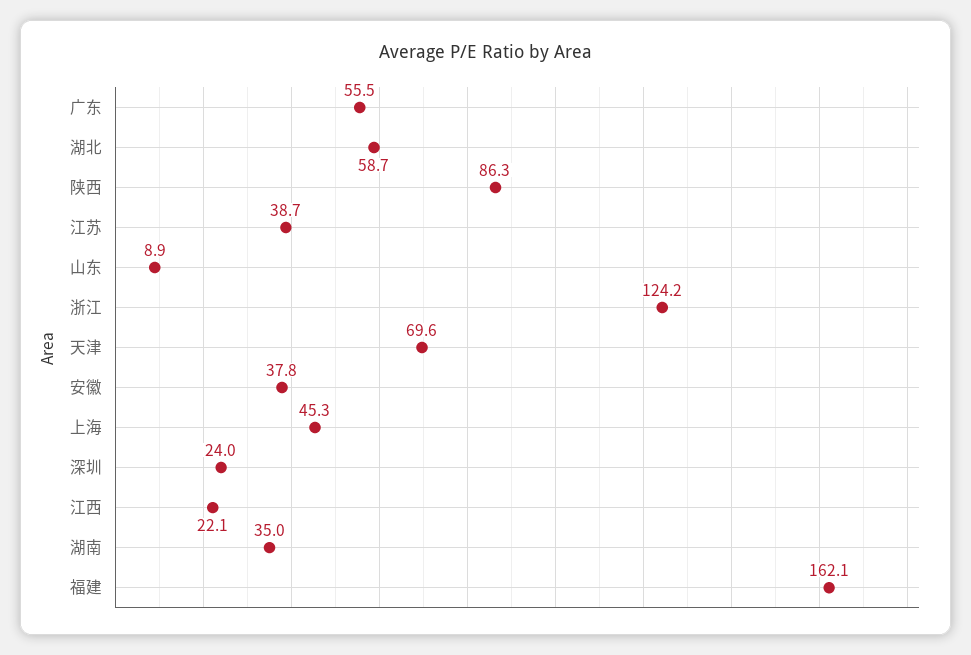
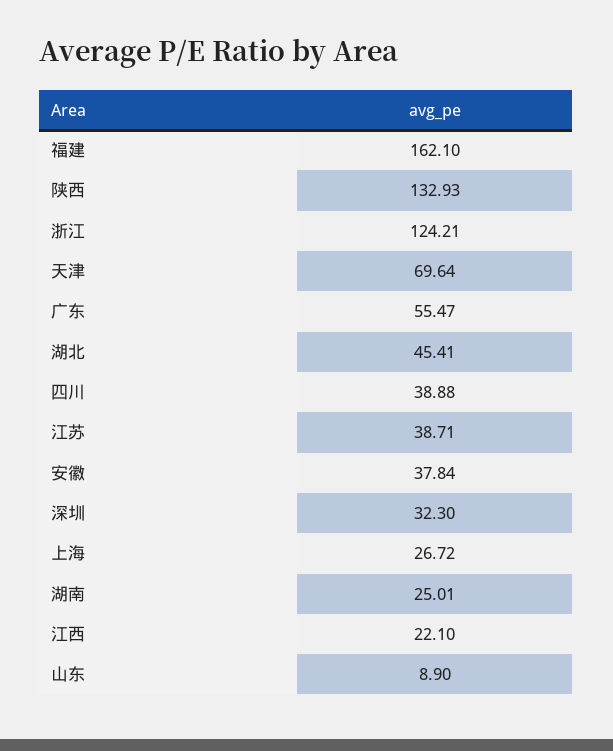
  {
    "广东": 55.47,
-   "湖北": 58.7,
+   "湖北": 45.41,
-   "陕西": 86.3,
+   "陕西": 132.93,
    "江苏": 38.71,
    "山东": 8.9,
    "浙江": 124.21,
    "天津": 69.64,
    "安徽": 37.84,
-   "上海": 45.3,
+   "上海": 26.72,
-   "深圳": 24,
+   "深圳": 32.3,
    "江西": 22.1,
-   "湖南": 35,
+   "湖南": 25.01,
-   "福建": 162.1
+   "福建": 162.1,
+   "四川": 38.88
  }

